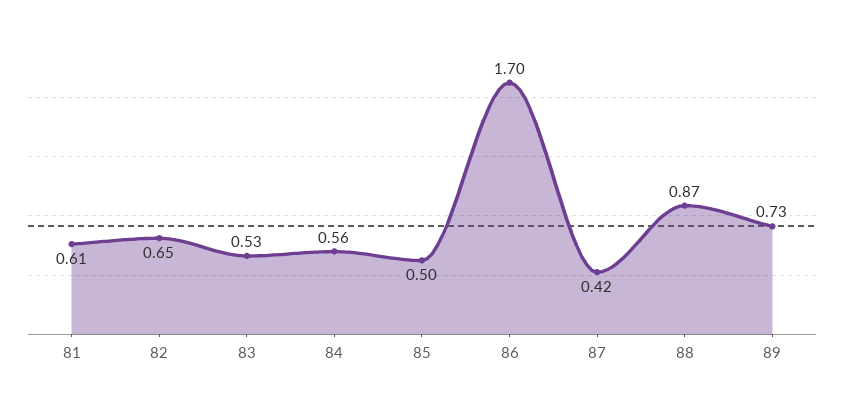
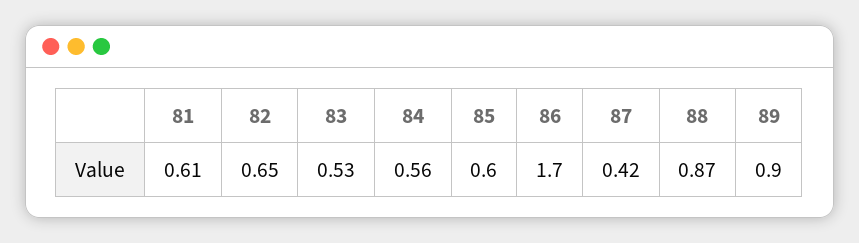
  {
    "81": 0.61,
    "82": 0.65,
    "83": 0.53,
    "84": 0.56,
-   "85": 0.5,
+   "85": 0.6,
    "86": 1.7,
    "87": 0.42,
    "88": 0.87,
-   "89": 0.73
+   "89": 0.9
  }

